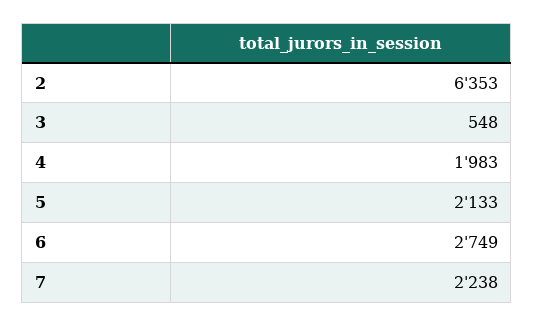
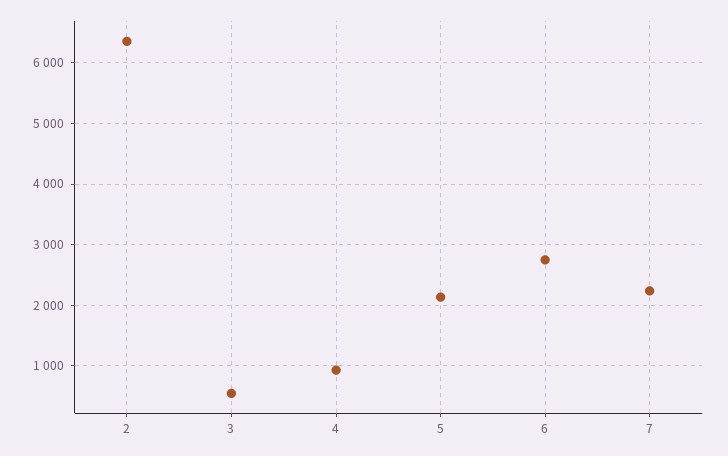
  {
    "2": 6353,
    "3": 548,
-   "4": 1983,
+   "4": 900,
    "5": 2133,
    "6": 2749,
    "7": 2238
  }

